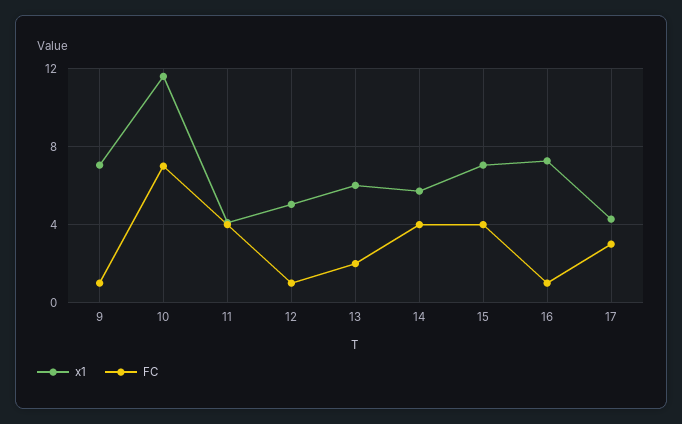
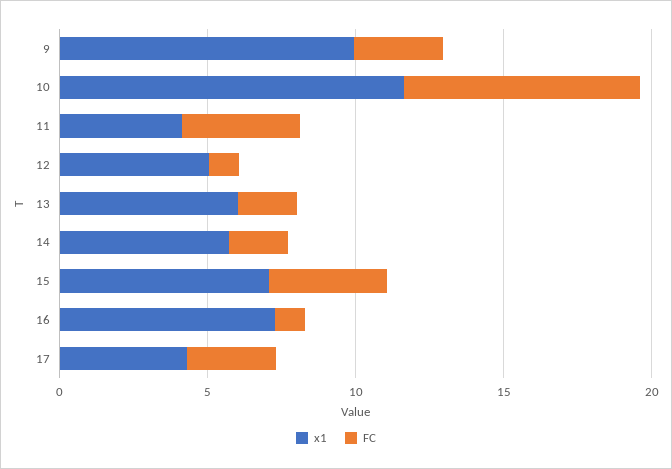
  {
    "x1": {
-     "9": 7,
+     "9": 10,
      "10": 11.5,
      "11": 4,
      "12": 5,
      "13": 6,
      "14": 5.5,
      "15": 7,
      "16": 7.5,
      "17": 4.5
    },
    "FC": {
-     "9": 1,
+     "9": 3,
-     "10": 7,
+     "10": 8,
      "11": 4,
      "12": 1,
      "13": 2,
-     "14": 4,
+     "14": 2,
      "15": 4,
      "16": 1,
      "17": 3
    }
  }

